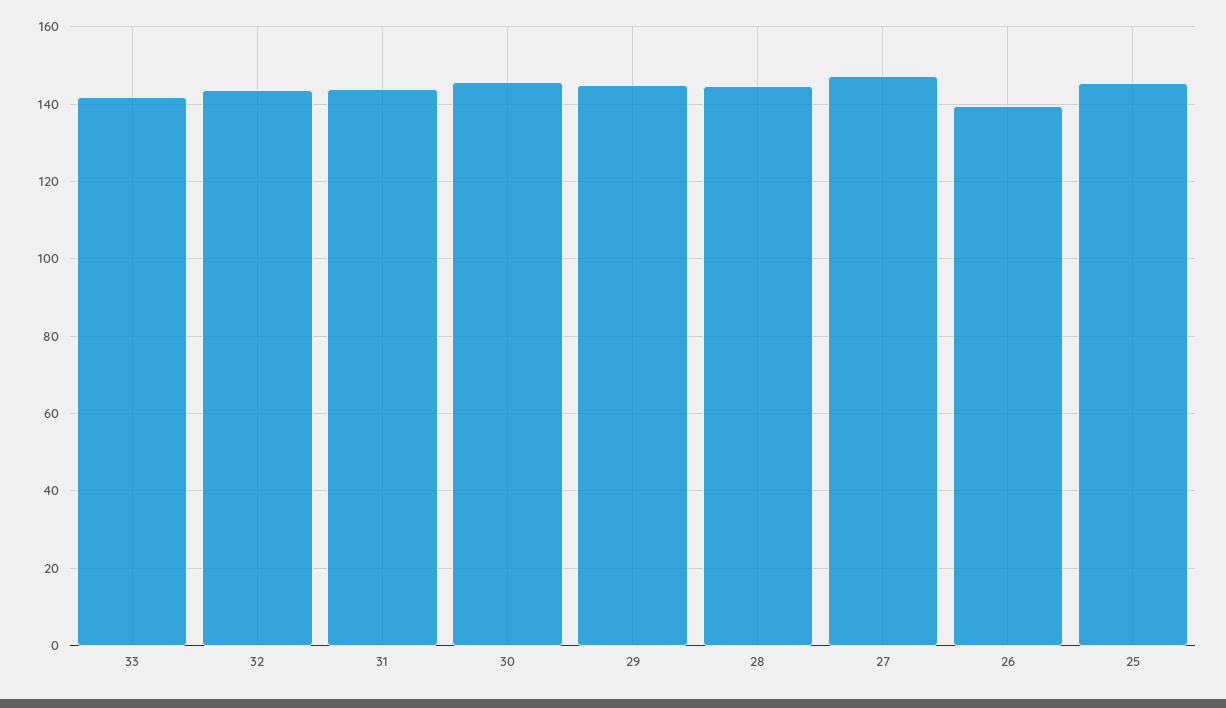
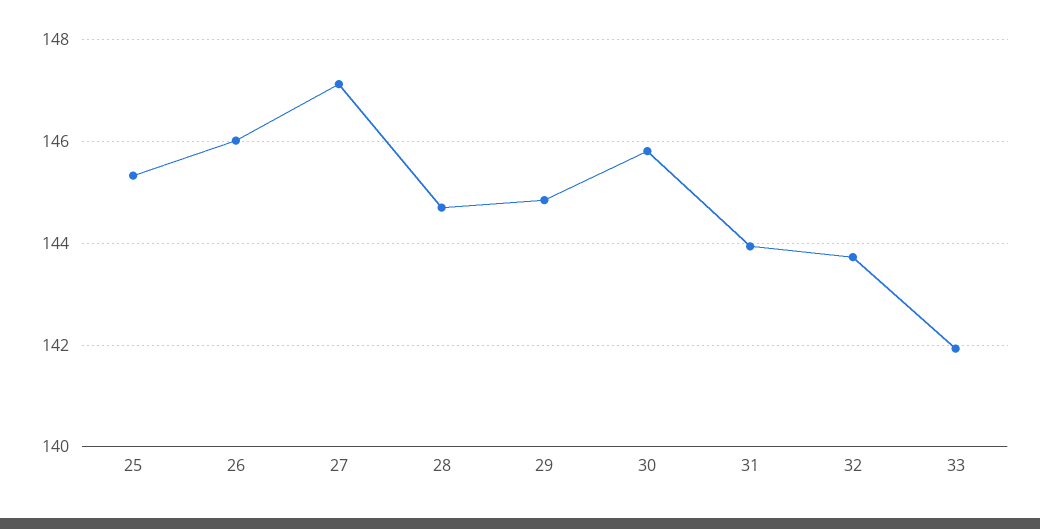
  {
    "33": 142,
    "32": 143.8,
    "31": 144,
    "30": 145.8,
    "29": 144.8,
    "28": 144.8,
    "27": 147.2,
-   "26": 140,
+   "26": 146,
    "25": 145.4
  }

